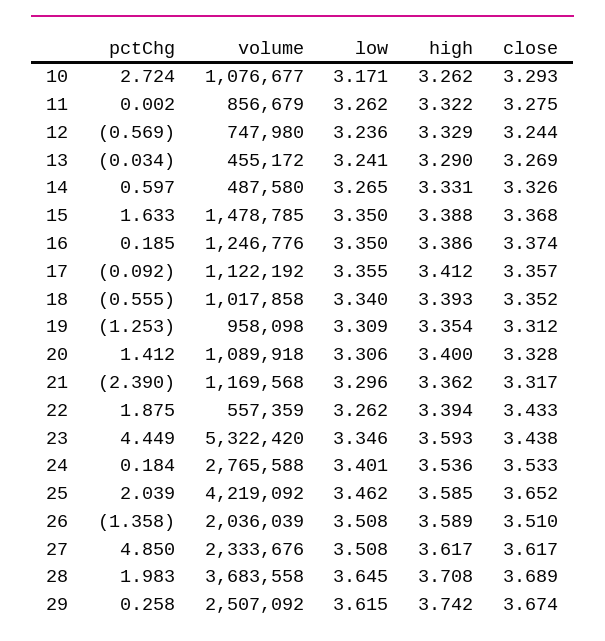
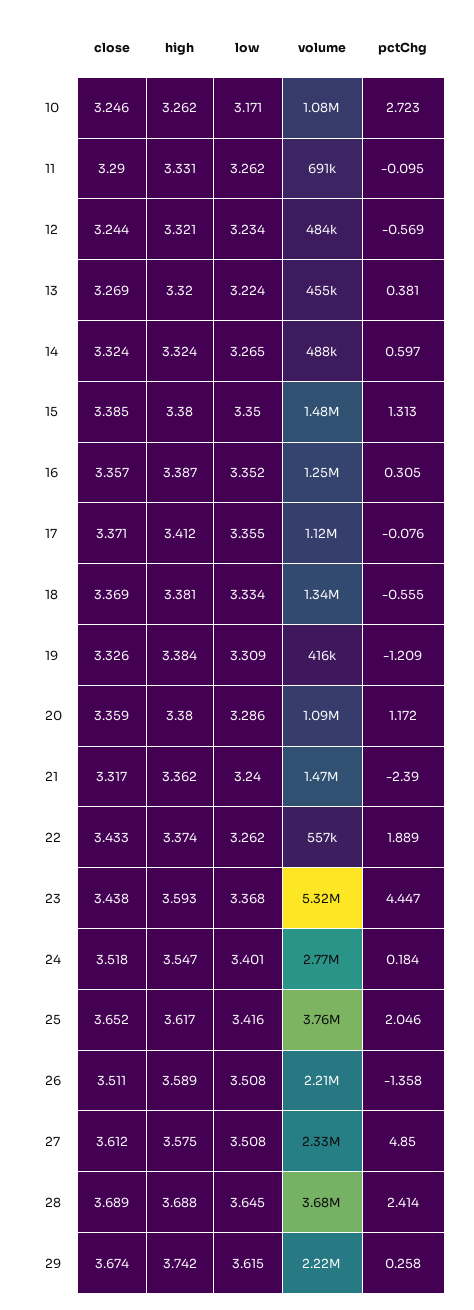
  {
    "pctChg": {
-     "10": 2.724,
+     "10": 2.723,
-     "11": 0.002,
+     "11": -0.095,
      "12": -0.569,
-     "13": -0.034,
+     "13": 0.381,
      "14": 0.597,
-     "15": 1.633,
+     "15": 1.313,
-     "16": 0.185,
+     "16": 0.305,
-     "17": -0.092,
+     "17": -0.076,
      "18": -0.555,
-     "19": -1.253,
+     "19": -1.209,
-     "20": 1.412,
+     "20": 1.172,
      "21": -2.39,
-     "22": 1.875,
+     "22": 1.889,
-     "23": 4.449,
+     "23": 4.447,
      "24": 0.184,
-     "25": 2.039,
+     "25": 2.046,
      "26": -1.358,
      "27": 4.85,
-     "28": 1.983,
+     "28": 2.414,
      "29": 0.258
    },
    "volume": {
      "10": 1076677,
-     "11": 856679,
+     "11": 691000,
-     "12": 747980,
+     "12": 484000,
      "13": 455172,
      "14": 487580,
      "15": 1478785,
      "16": 1246776,
      "17": 1122192,
-     "18": 1017858,
+     "18": 1340000,
-     "19": 958098,
+     "19": 416000,
      "20": 1089918,
-     "21": 1169568,
+     "21": 1470000,
      "22": 557359,
      "23": 5322420,
      "24": 2765588,
-     "25": 4219092,
+     "25": 3760000,
-     "26": 2036039,
+     "26": 2210000,
      "27": 2333676,
      "28": 3683558,
-     "29": 2507092
+     "29": 2220000
    },
    "low": {
      "10": 3.171,
      "11": 3.262,
-     "12": 3.236,
+     "12": 3.234,
-     "13": 3.241,
+     "13": 3.224,
      "14": 3.265,
      "15": 3.35,
-     "16": 3.35,
+     "16": 3.352,
      "17": 3.355,
-     "18": 3.34,
+     "18": 3.334,
      "19": 3.309,
-     "20": 3.306,
+     "20": 3.286,
-     "21": 3.296,
+     "21": 3.24,
      "22": 3.262,
-     "23": 3.346,
+     "23": 3.368,
      "24": 3.401,
-     "25": 3.462,
+     "25": 3.416,
      "26": 3.508,
      "27": 3.508,
      "28": 3.645,
      "29": 3.615
    },
    "high": {
      "10": 3.262,
-     "11": 3.322,
+     "11": 3.331,
-     "12": 3.329,
+     "12": 3.321,
-     "13": 3.29,
+     "13": 3.32,
-     "14": 3.331,
+     "14": 3.324,
-     "15": 3.388,
+     "15": 3.38,
-     "16": 3.386,
+     "16": 3.387,
      "17": 3.412,
-     "18": 3.393,
+     "18": 3.381,
-     "19": 3.354,
+     "19": 3.384,
-     "20": 3.4,
+     "20": 3.38,
      "21": 3.362,
-     "22": 3.394,
+     "22": 3.374,
      "23": 3.593,
-     "24": 3.536,
+     "24": 3.547,
-     "25": 3.585,
+     "25": 3.617,
      "26": 3.589,
-     "27": 3.617,
+     "27": 3.575,
-     "28": 3.708,
+     "28": 3.688,
      "29": 3.742
    },
    "close": {
-     "10": 3.293,
+     "10": 3.246,
-     "11": 3.275,
+     "11": 3.29,
      "12": 3.244,
      "13": 3.269,
-     "14": 3.326,
+     "14": 3.324,
-     "15": 3.368,
+     "15": 3.385,
-     "16": 3.374,
+     "16": 3.357,
-     "17": 3.357,
+     "17": 3.371,
-     "18": 3.352,
+     "18": 3.369,
-     "19": 3.312,
+     "19": 3.326,
-     "20": 3.328,
+     "20": 3.359,
      "21": 3.317,
      "22": 3.433,
      "23": 3.438,
-     "24": 3.533,
+     "24": 3.518,
      "25": 3.652,
-     "26": 3.51,
+     "26": 3.511,
-     "27": 3.617,
+     "27": 3.612,
      "28": 3.689,
      "29": 3.674
    }
  }

